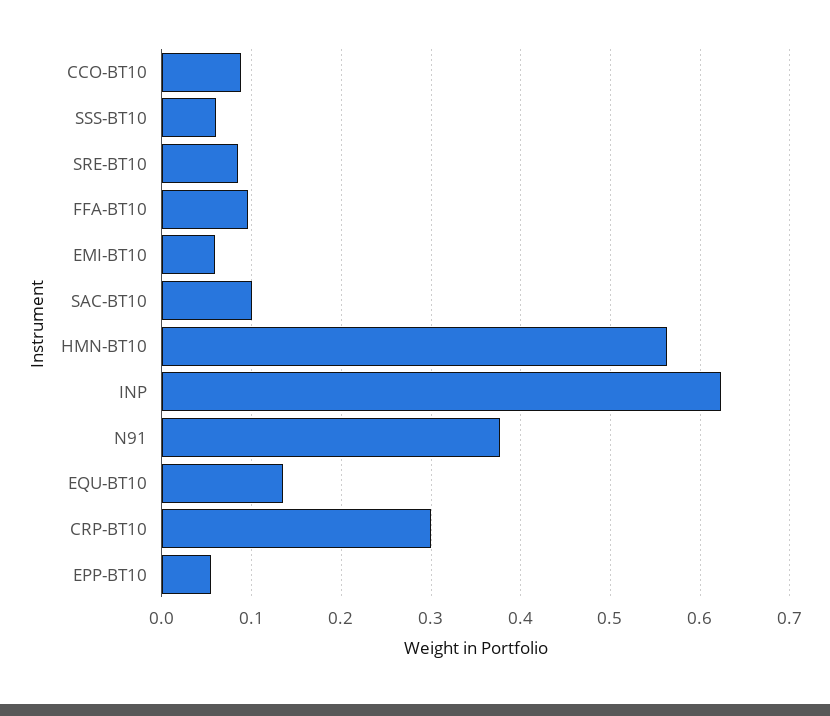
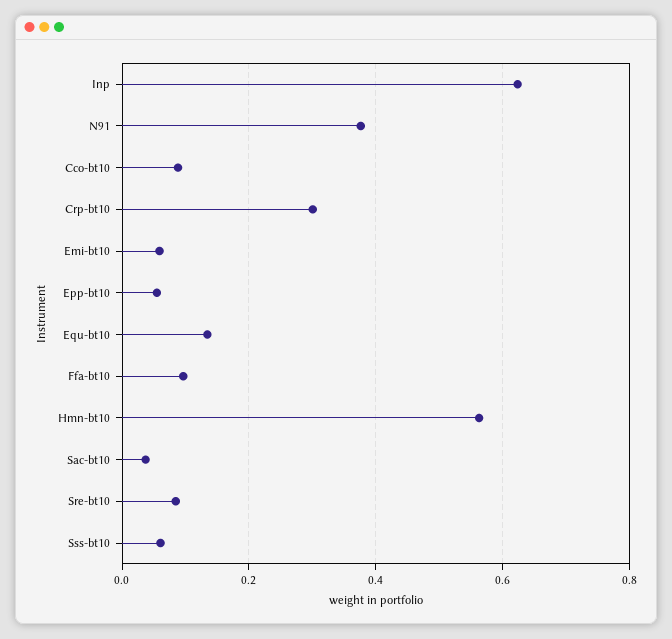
  {
    "CCO-BT10": 0.09,
    "SSS-BT10": 0.06,
    "SRE-BT10": 0.08,
    "FFA-BT10": 0.1,
    "EMI-BT10": 0.06,
-   "SAC-BT10": 0.1,
+   "SAC-BT10": 0.04,
    "HMN-BT10": 0.56,
    "INP": 0.62,
    "N91": 0.38,
    "EQU-BT10": 0.13,
    "CRP-BT10": 0.3,
    "EPP-BT10": 0.06
  }

